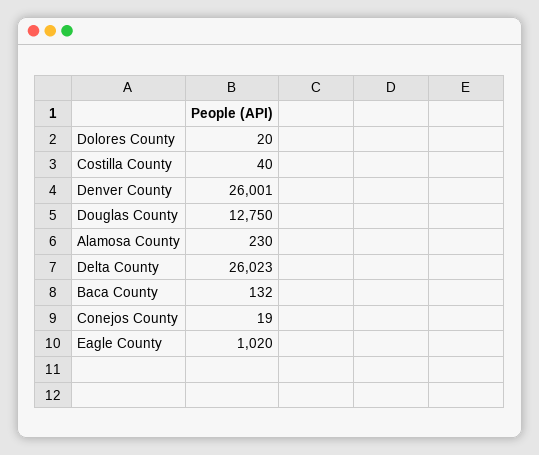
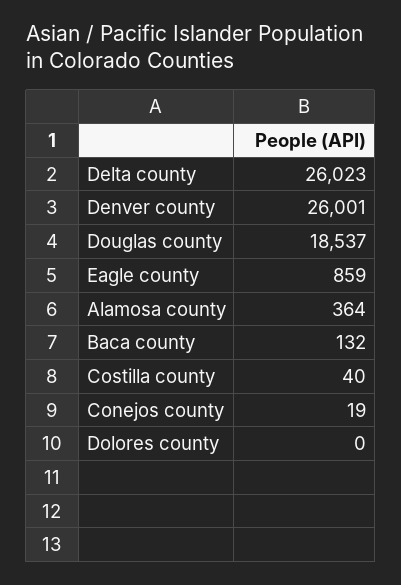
  {
-   "Dolores County": 20,
+   "Dolores County": 0,
    "Costilla County": 40,
    "Denver County": 26001,
-   "Douglas County": 12750,
+   "Douglas County": 18537,
-   "Alamosa County": 230,
+   "Alamosa County": 364,
    "Delta County": 26023,
    "Baca County": 132,
    "Conejos County": 19,
-   "Eagle County": 1020
+   "Eagle County": 859
  }

